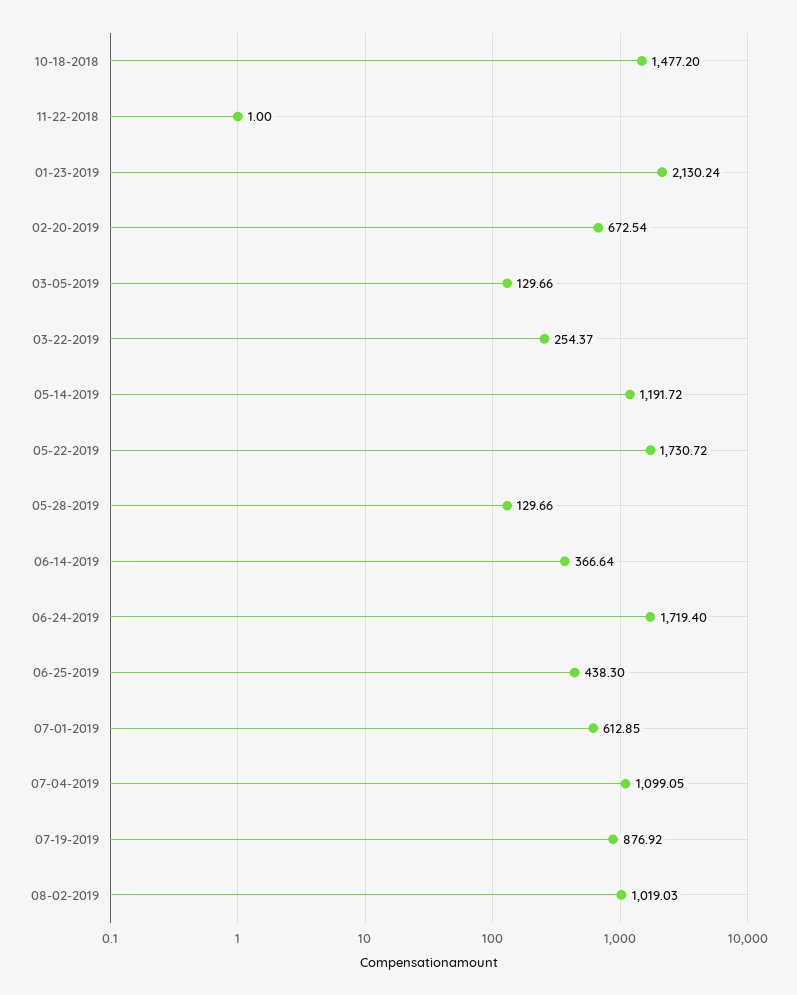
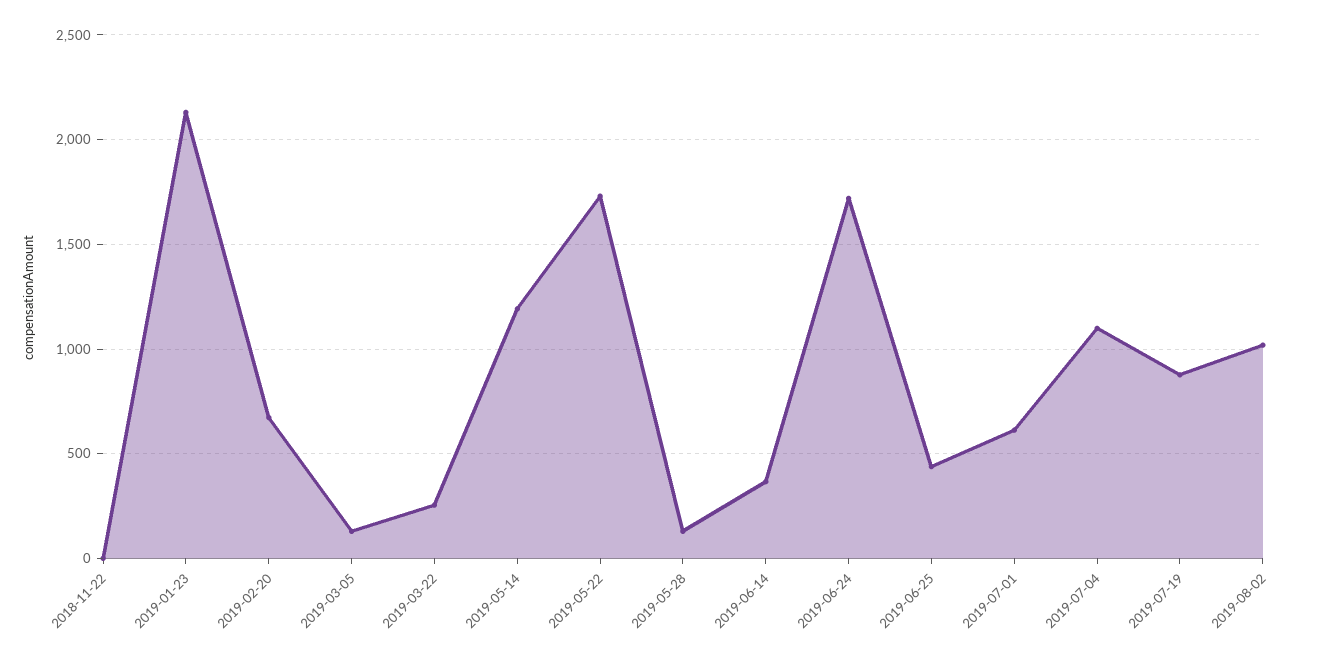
  {
-   "10-18-2018": 1477.2,
    "11-22-2018": 1,
    "01-23-2019": 2130.24,
    "02-20-2019": 672.54,
    "03-05-2019": 129.66,
    "03-22-2019": 254.37,
    "05-14-2019": 1191.72,
    "05-22-2019": 1730.72,
    "05-28-2019": 129.66,
    "06-14-2019": 366.64,
    "06-24-2019": 1719.4,
    "06-25-2019": 438.3,
    "07-01-2019": 612.85,
    "07-04-2019": 1099.05,
    "07-19-2019": 876.92,
    "08-02-2019": 1019.03
  }

